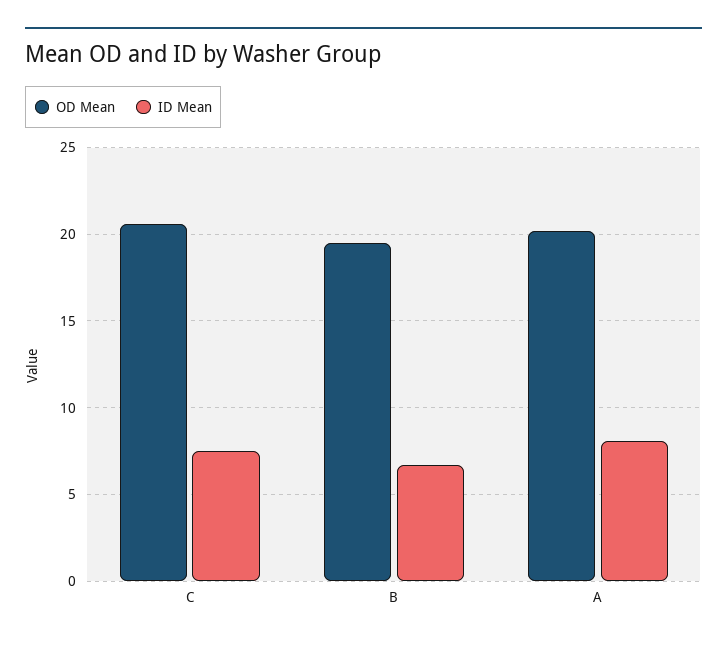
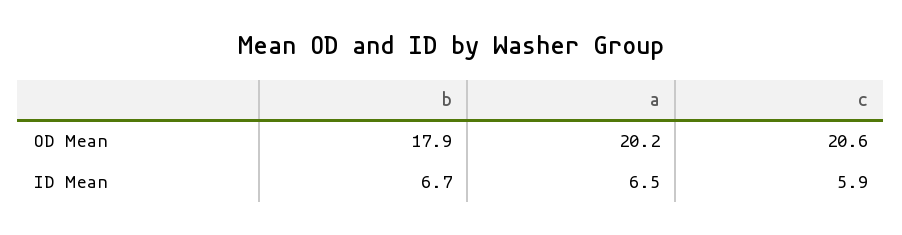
  {
    "OD Mean": {
      "C": 20.6,
-     "B": 19.5,
+     "B": 17.9,
      "A": 20.2
    },
    "ID Mean": {
-     "C": 7.5,
+     "C": 5.9,
      "B": 6.7,
-     "A": 8
+     "A": 6.5
    }
  }

